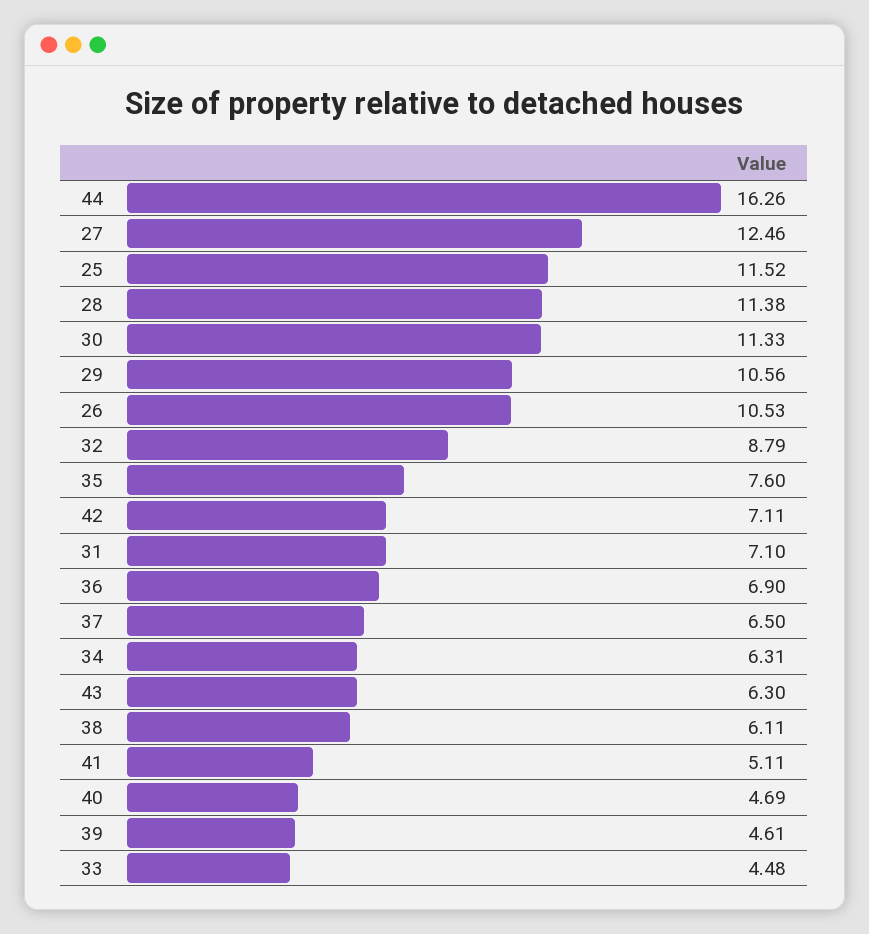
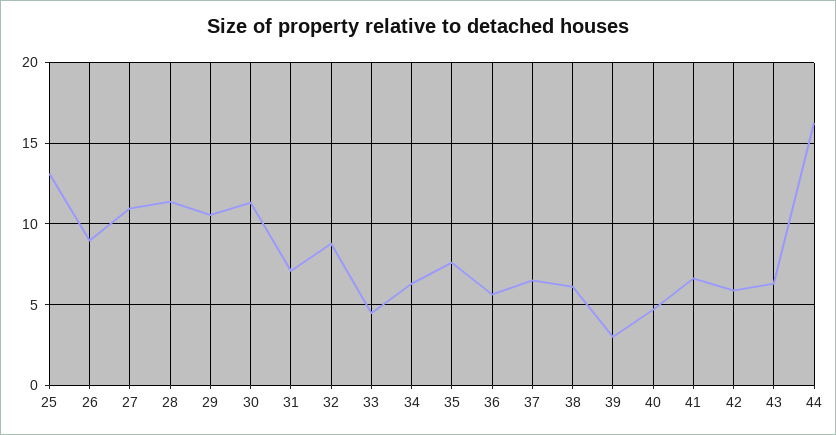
  {
    "44": 16.26,
-   "27": 12.46,
+   "27": 11,
-   "25": 11.52,
+   "25": 13,
    "28": 11.38,
    "30": 11.33,
    "29": 10.56,
-   "26": 10.53,
+   "26": 9,
    "32": 8.79,
    "35": 7.6,
-   "42": 7.11,
+   "42": 6,
    "31": 7.1,
-   "36": 6.9,
+   "36": 5.5,
    "37": 6.5,
    "34": 6.31,
    "43": 6.3,
    "38": 6.11,
-   "41": 5.11,
+   "41": 6.5,
    "40": 4.69,
-   "39": 4.61,
+   "39": 3,
    "33": 4.48
  }

